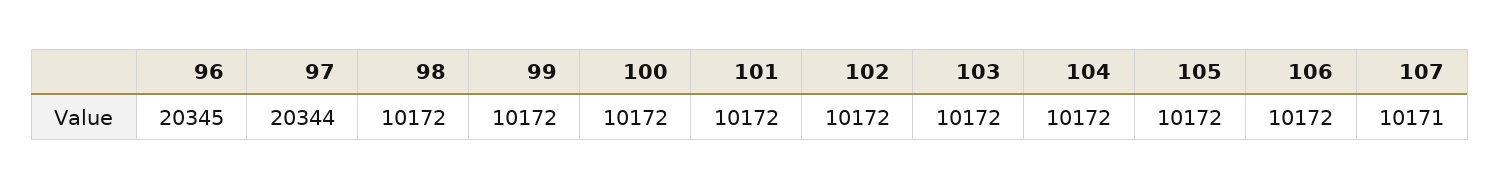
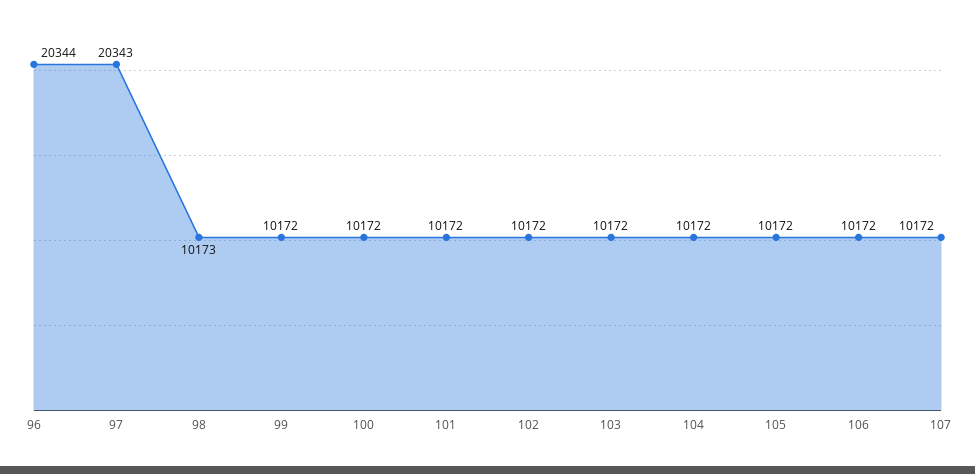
  {
-   "96": 20345,
+   "96": 20344,
-   "97": 20344,
+   "97": 20343,
-   "98": 10172,
+   "98": 10173,
    "99": 10172,
    "100": 10172,
    "101": 10172,
    "102": 10172,
    "103": 10172,
    "104": 10172,
    "105": 10172,
    "106": 10172,
-   "107": 10171
+   "107": 10172
  }

